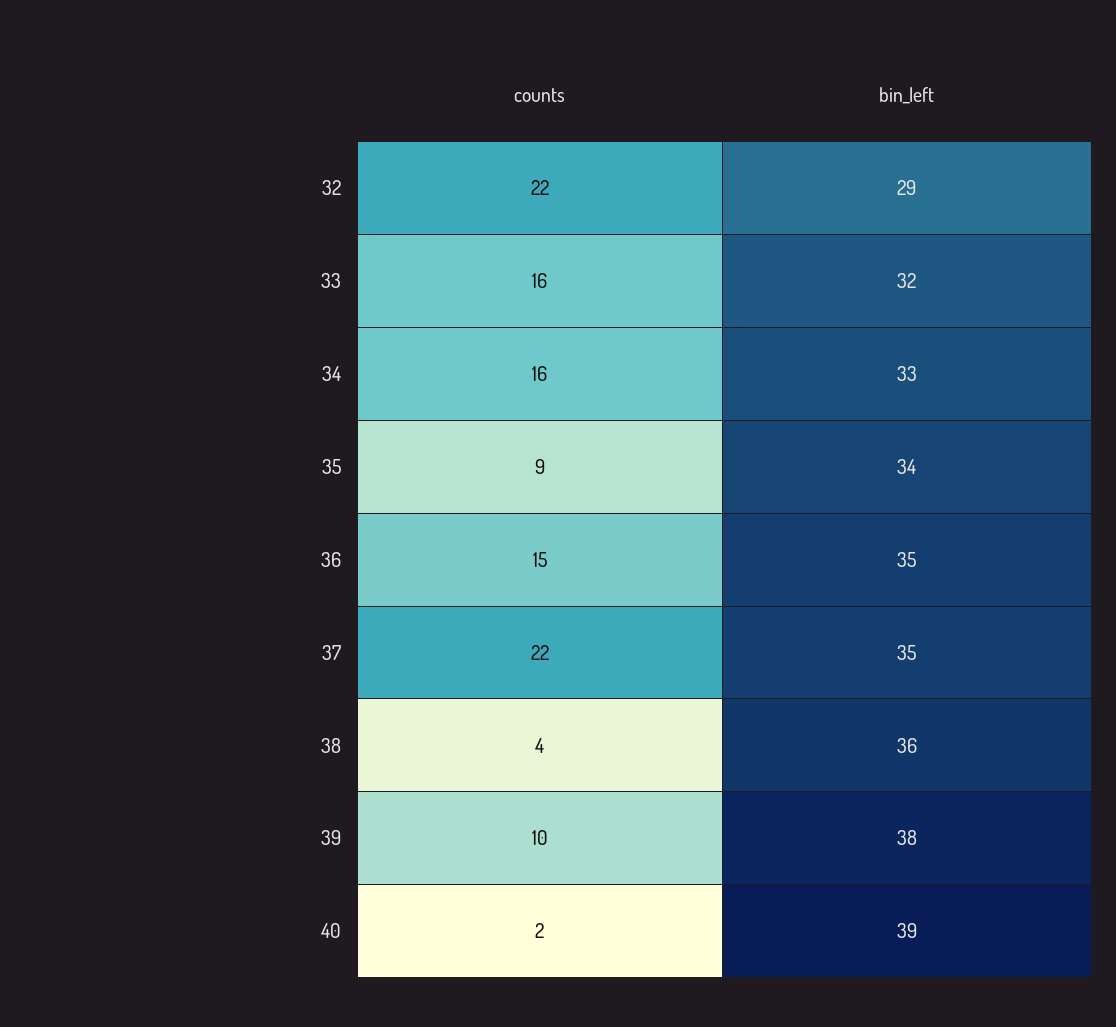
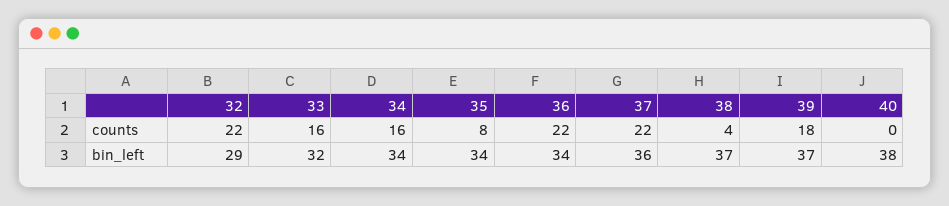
  {
    "counts": {
      "32": 22,
      "33": 16,
      "34": 16,
-     "35": 9,
+     "35": 8,
-     "36": 15,
+     "36": 22,
      "37": 22,
      "38": 4,
-     "39": 10,
+     "39": 18,
-     "40": 2
+     "40": 0
    },
    "bin_left": {
      "32": 29,
      "33": 32,
-     "34": 33,
+     "34": 34,
      "35": 34,
-     "36": 35,
+     "36": 34,
-     "37": 35,
+     "37": 36,
-     "38": 36,
+     "38": 37,
-     "39": 38,
+     "39": 37,
-     "40": 39
+     "40": 38
    }
  }

